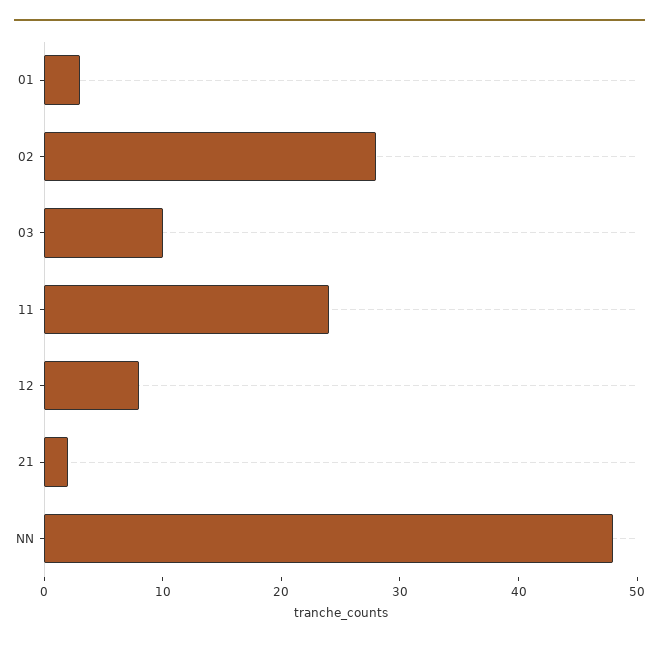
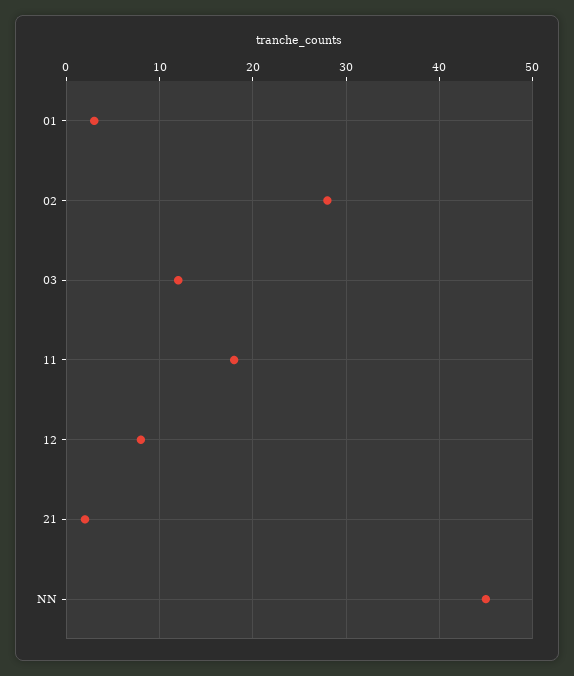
  {
    "01": 3,
    "02": 28,
-   "03": 10,
+   "03": 12,
-   "11": 24,
+   "11": 18,
    "12": 8,
    "21": 2,
-   "NN": 48
+   "NN": 45
  }

